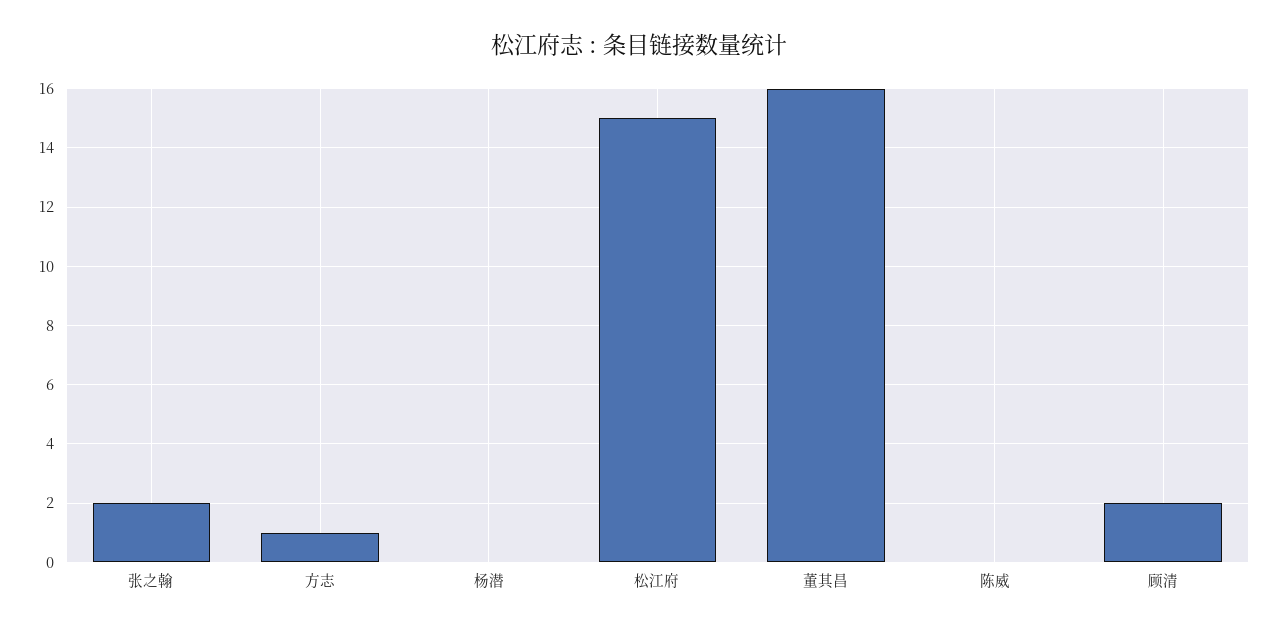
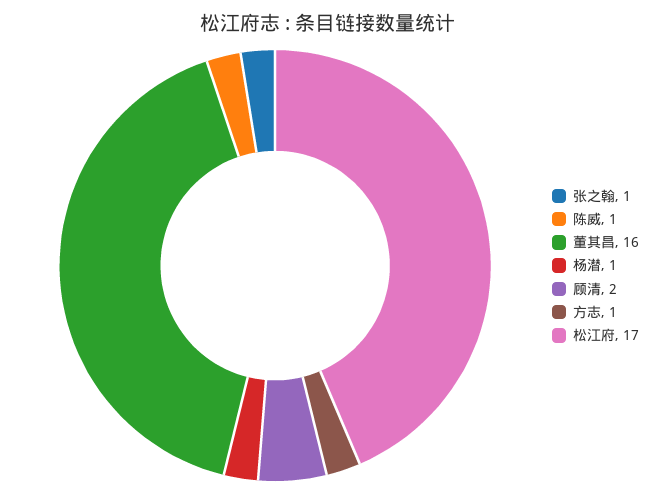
  {
-   "张之翰": 2,
+   "张之翰": 1,
    "方志": 1,
-   "杨潜": 0,
+   "杨潜": 1,
-   "松江府": 15,
+   "松江府": 17,
    "董其昌": 16,
-   "陈威": 0,
+   "陈威": 1,
    "顾清": 2
  }

